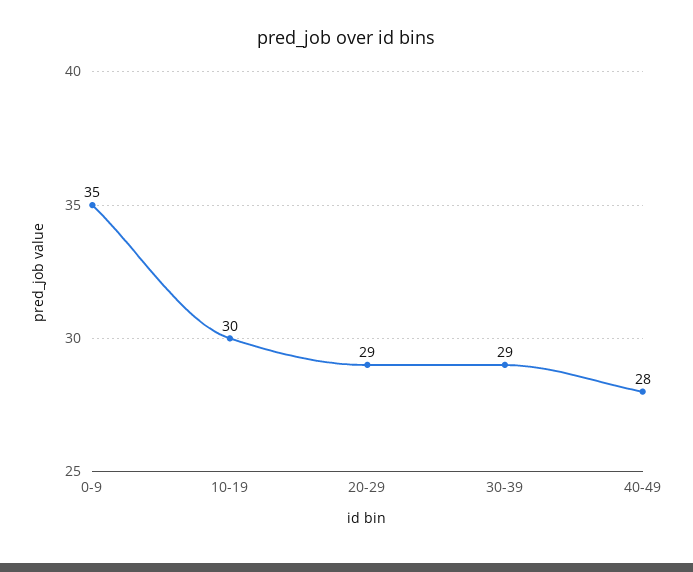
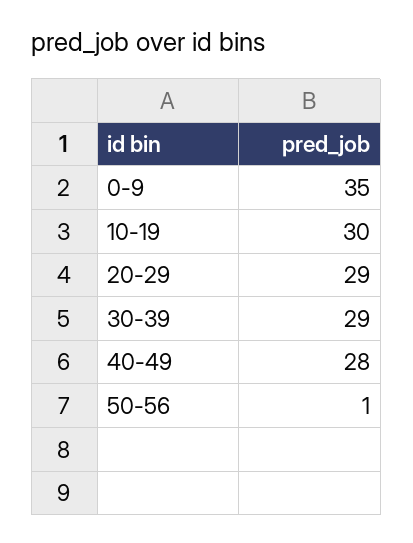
  {
    "0-9": 35,
    "10-19": 30,
    "20-29": 29,
    "30-39": 29,
-   "40-49": 28
+   "40-49": 28,
+   "50-56": 1
  }

